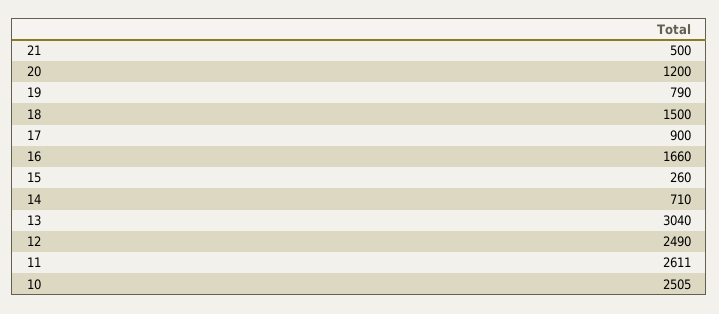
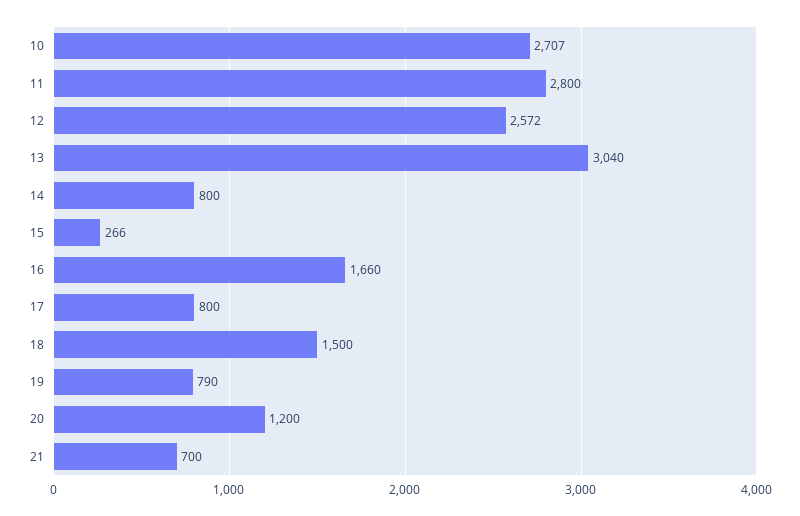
  {
-   "21": 500,
+   "21": 700,
    "20": 1200,
    "19": 790,
    "18": 1500,
-   "17": 900,
+   "17": 800,
    "16": 1660,
-   "15": 260,
+   "15": 266,
-   "14": 710,
+   "14": 800,
    "13": 3040,
-   "12": 2490,
+   "12": 2572,
-   "11": 2611,
+   "11": 2800,
-   "10": 2505
+   "10": 2707
  }

